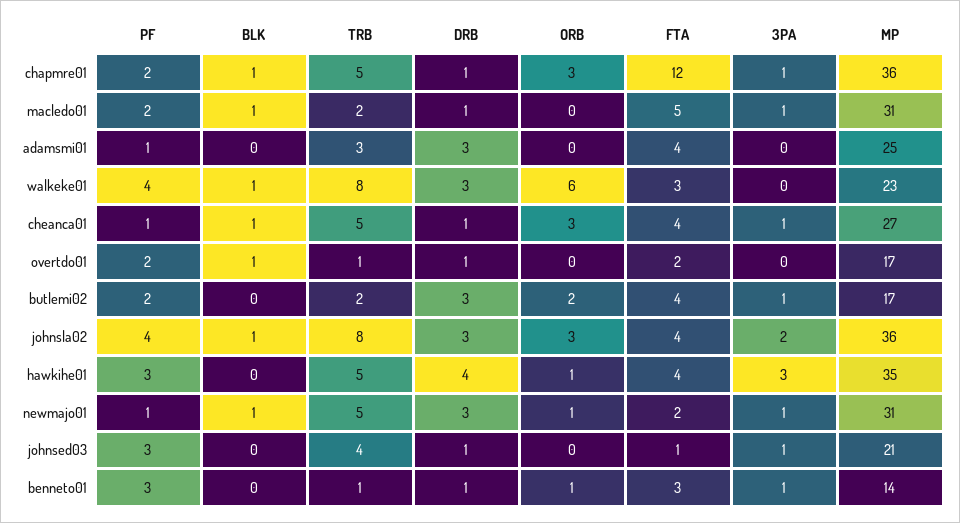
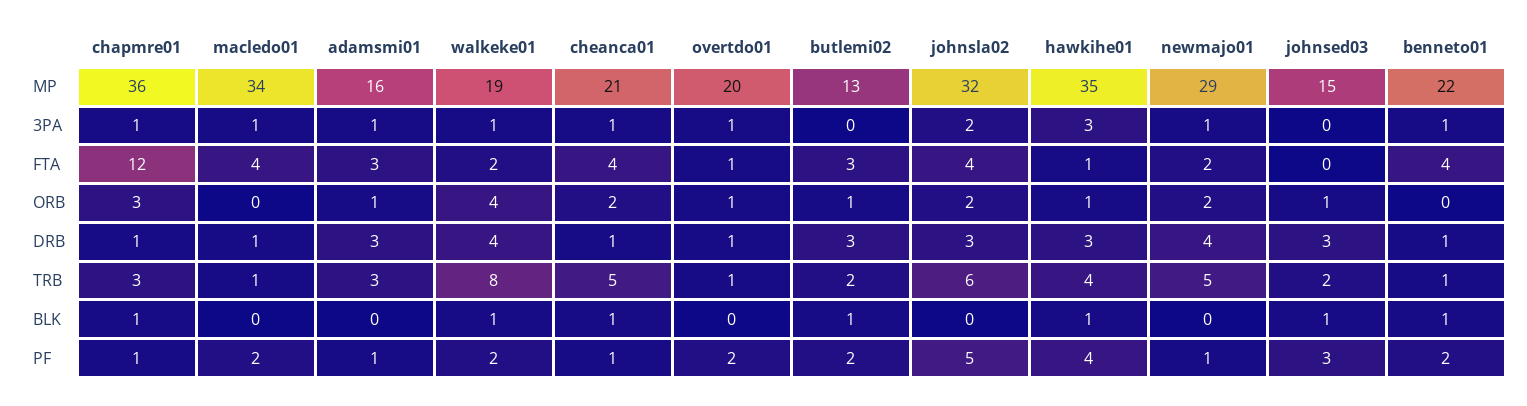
  {
    "PF": {
-     "chapmre01": 2,
+     "chapmre01": 1,
      "macledo01": 2,
      "adamsmi01": 1,
-     "walkeke01": 4,
+     "walkeke01": 2,
      "cheanca01": 1,
      "overtdo01": 2,
      "butlemi02": 2,
-     "johnsla02": 4,
+     "johnsla02": 5,
-     "hawkihe01": 3,
+     "hawkihe01": 4,
      "newmajo01": 1,
      "johnsed03": 3,
-     "benneto01": 3
+     "benneto01": 2
    },
    "BLK": {
      "chapmre01": 1,
-     "macledo01": 1,
+     "macledo01": 0,
      "adamsmi01": 0,
      "walkeke01": 1,
      "cheanca01": 1,
-     "overtdo01": 1,
+     "overtdo01": 0,
-     "butlemi02": 0,
+     "butlemi02": 1,
-     "johnsla02": 1,
+     "johnsla02": 0,
-     "hawkihe01": 0,
+     "hawkihe01": 1,
-     "newmajo01": 1,
+     "newmajo01": 0,
-     "johnsed03": 0,
+     "johnsed03": 1,
-     "benneto01": 0
+     "benneto01": 1
    },
    "TRB": {
-     "chapmre01": 5,
+     "chapmre01": 3,
-     "macledo01": 2,
+     "macledo01": 1,
      "adamsmi01": 3,
      "walkeke01": 8,
      "cheanca01": 5,
      "overtdo01": 1,
      "butlemi02": 2,
-     "johnsla02": 8,
+     "johnsla02": 6,
-     "hawkihe01": 5,
+     "hawkihe01": 4,
      "newmajo01": 5,
-     "johnsed03": 4,
+     "johnsed03": 2,
      "benneto01": 1
    },
    "DRB": {
      "chapmre01": 1,
      "macledo01": 1,
      "adamsmi01": 3,
-     "walkeke01": 3,
+     "walkeke01": 4,
      "cheanca01": 1,
      "overtdo01": 1,
      "butlemi02": 3,
      "johnsla02": 3,
-     "hawkihe01": 4,
+     "hawkihe01": 3,
-     "newmajo01": 3,
+     "newmajo01": 4,
-     "johnsed03": 1,
+     "johnsed03": 3,
      "benneto01": 1
    },
    "ORB": {
      "chapmre01": 3,
      "macledo01": 0,
-     "adamsmi01": 0,
+     "adamsmi01": 1,
-     "walkeke01": 6,
+     "walkeke01": 4,
-     "cheanca01": 3,
+     "cheanca01": 2,
-     "overtdo01": 0,
+     "overtdo01": 1,
-     "butlemi02": 2,
+     "butlemi02": 1,
-     "johnsla02": 3,
+     "johnsla02": 2,
      "hawkihe01": 1,
-     "newmajo01": 1,
+     "newmajo01": 2,
-     "johnsed03": 0,
+     "johnsed03": 1,
-     "benneto01": 1
+     "benneto01": 0
    },
    "FTA": {
      "chapmre01": 12,
-     "macledo01": 5,
+     "macledo01": 4,
-     "adamsmi01": 4,
+     "adamsmi01": 3,
-     "walkeke01": 3,
+     "walkeke01": 2,
      "cheanca01": 4,
-     "overtdo01": 2,
+     "overtdo01": 1,
-     "butlemi02": 4,
+     "butlemi02": 3,
      "johnsla02": 4,
-     "hawkihe01": 4,
+     "hawkihe01": 1,
      "newmajo01": 2,
-     "johnsed03": 1,
+     "johnsed03": 0,
-     "benneto01": 3
+     "benneto01": 4
    },
    "3PA": {
      "chapmre01": 1,
      "macledo01": 1,
-     "adamsmi01": 0,
+     "adamsmi01": 1,
-     "walkeke01": 0,
+     "walkeke01": 1,
      "cheanca01": 1,
-     "overtdo01": 0,
+     "overtdo01": 1,
-     "butlemi02": 1,
+     "butlemi02": 0,
      "johnsla02": 2,
      "hawkihe01": 3,
      "newmajo01": 1,
-     "johnsed03": 1,
+     "johnsed03": 0,
      "benneto01": 1
    },
    "MP": {
      "chapmre01": 36,
-     "macledo01": 31,
+     "macledo01": 34,
-     "adamsmi01": 25,
+     "adamsmi01": 16,
-     "walkeke01": 23,
+     "walkeke01": 19,
-     "cheanca01": 27,
+     "cheanca01": 21,
-     "overtdo01": 17,
+     "overtdo01": 20,
-     "butlemi02": 17,
+     "butlemi02": 13,
-     "johnsla02": 36,
+     "johnsla02": 32,
      "hawkihe01": 35,
-     "newmajo01": 31,
+     "newmajo01": 29,
-     "johnsed03": 21,
+     "johnsed03": 15,
-     "benneto01": 14
+     "benneto01": 22
    }
  }

